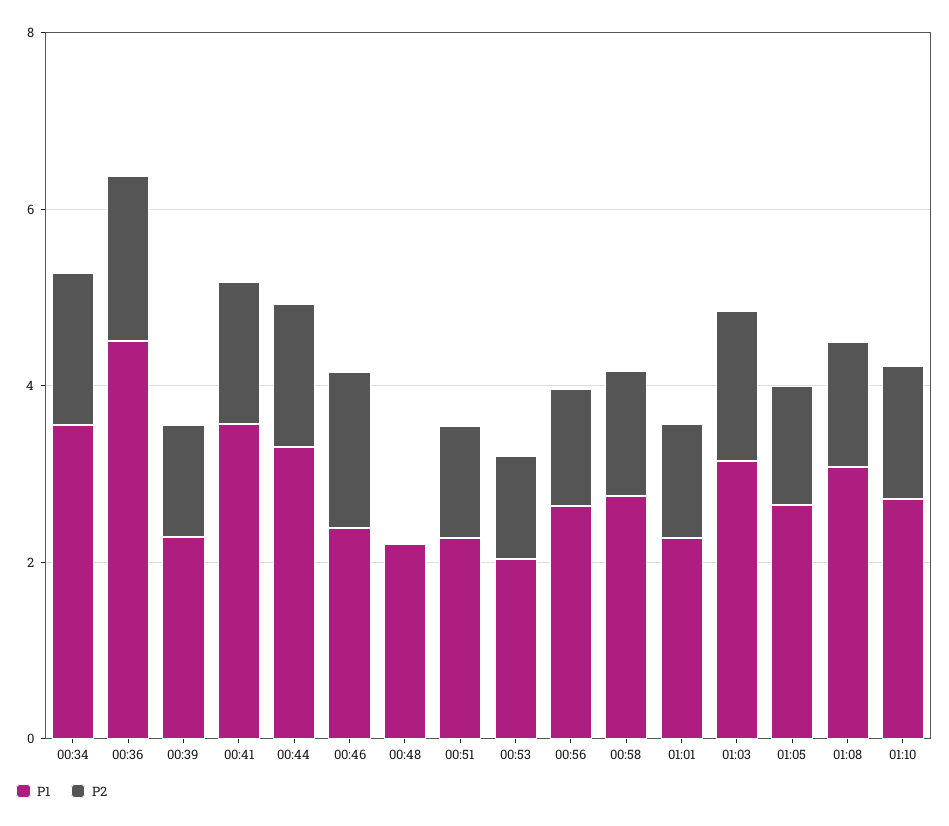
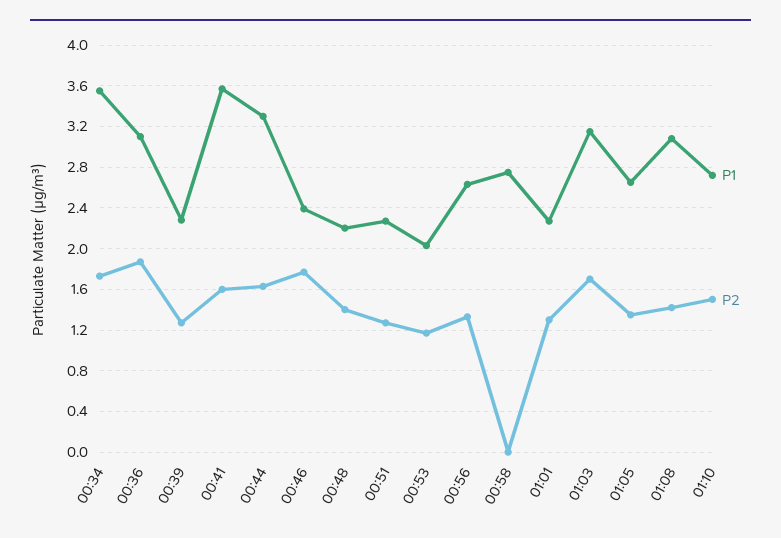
  {
    "P1": {
      "00:34": 3.6,
-     "00:36": 4.5,
+     "00:36": 3.1,
      "00:39": 2.3,
      "00:41": 3.6,
      "00:44": 3.3,
      "00:46": 2.4,
      "00:48": 2.2,
      "00:51": 2.3,
      "00:53": 2,
      "00:56": 2.6,
      "00:58": 2.8,
      "01:01": 2.3,
      "01:03": 3.2,
      "01:05": 2.7,
      "01:08": 3.1,
      "01:10": 2.7
    },
    "P2": {
      "00:34": 1.7,
      "00:36": 1.9,
      "00:39": 1.3,
      "00:41": 1.6,
      "00:44": 1.6,
      "00:46": 1.8,
-     "00:48": 0,
+     "00:48": 1.4,
      "00:51": 1.3,
      "00:53": 1.2,
      "00:56": 1.3,
-     "00:58": 1.5,
+     "00:58": 0,
      "01:01": 1.3,
      "01:03": 1.7,
      "01:05": 1.4,
      "01:08": 1.4,
      "01:10": 1.5
    }
  }

